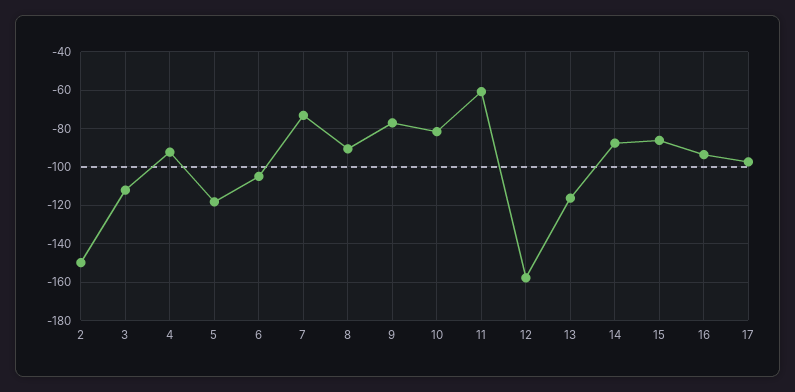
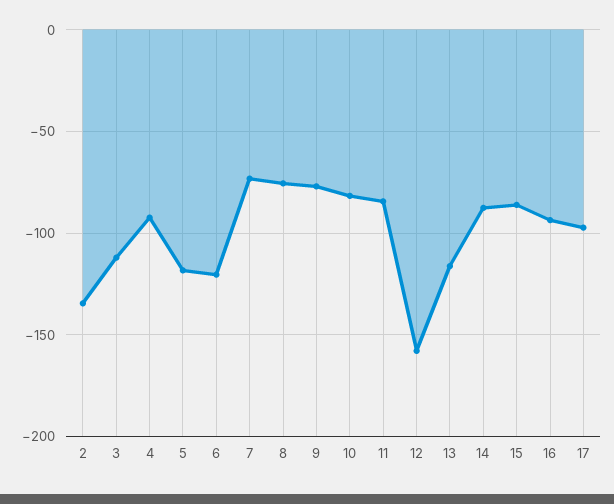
  {
-   "2": -150,
+   "2": -135,
    "3": -110,
    "4": -90,
    "5": -120,
-   "6": -105,
+   "6": -120,
    "7": -75,
-   "8": -90,
+   "8": -75,
    "9": -75,
    "10": -80,
-   "11": -60,
+   "11": -85,
    "12": -160,
    "13": -115,
    "14": -90,
    "15": -85,
    "16": -95,
    "17": -95
  }

